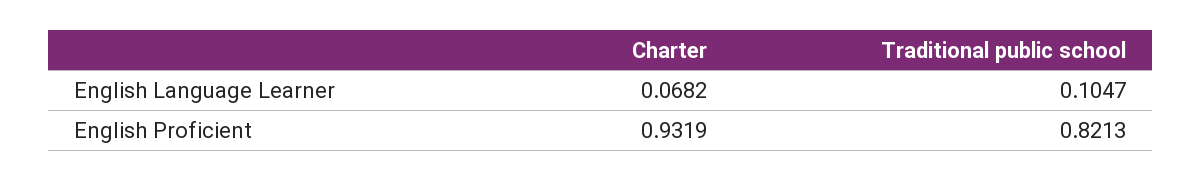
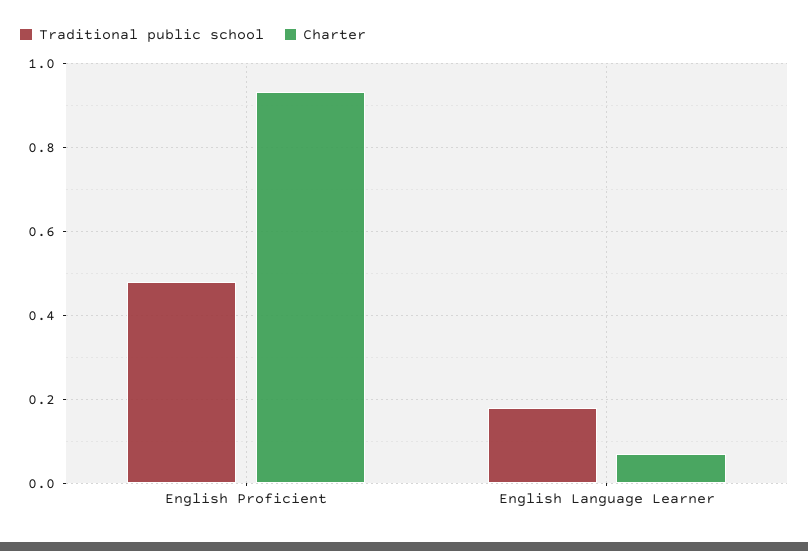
  {
    "Charter": {
      "English Language Learner": 0.0682,
      "English Proficient": 0.9319
    },
    "Traditional public school": {
-     "English Language Learner": 0.1047,
+     "English Language Learner": 0.18,
-     "English Proficient": 0.8213
+     "English Proficient": 0.48
    }
  }

